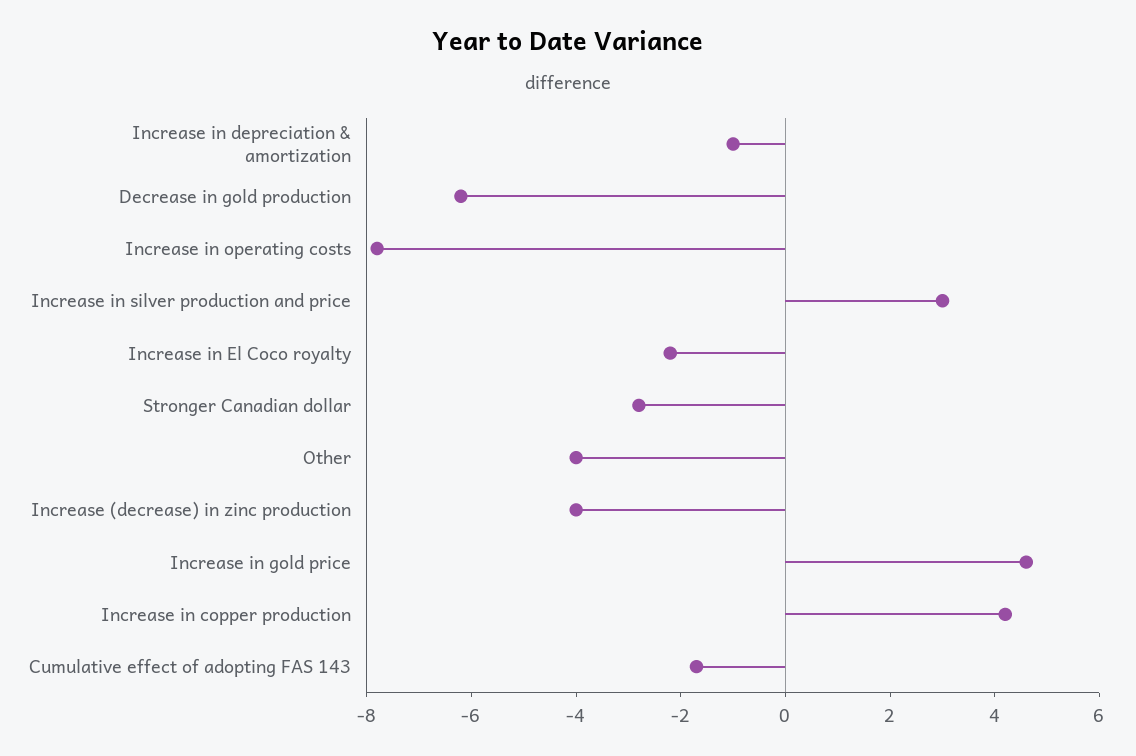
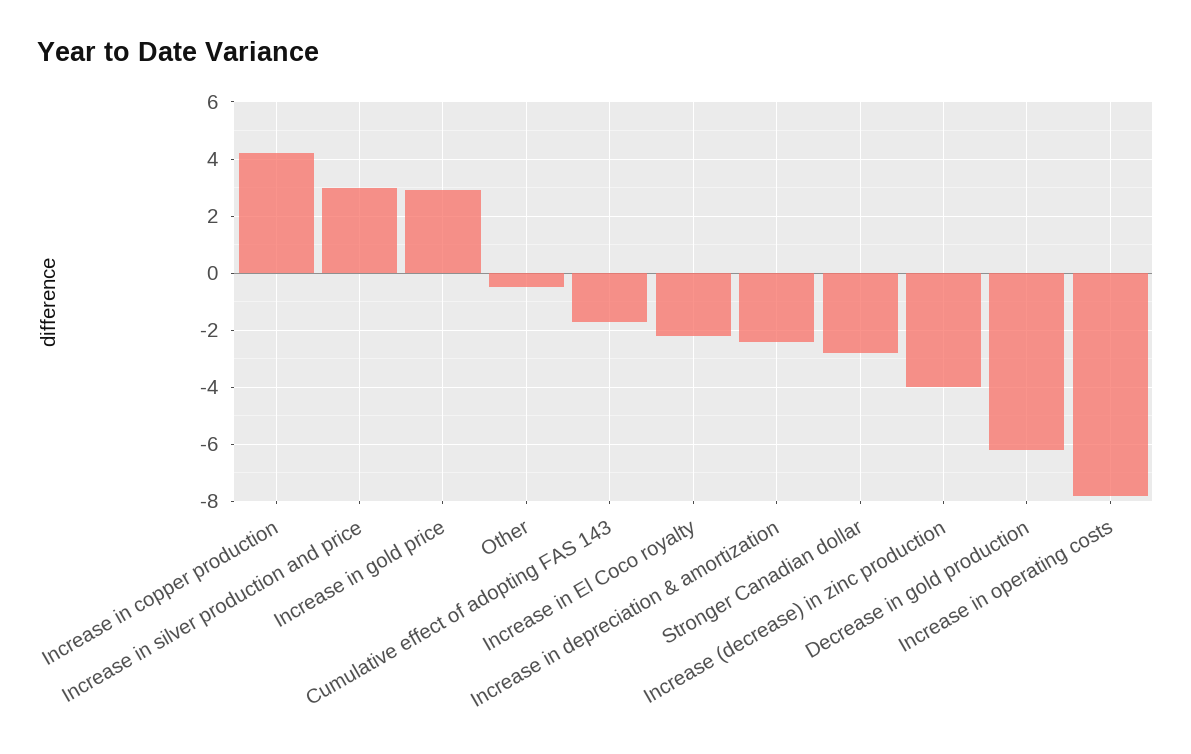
  {
-   "Increase in depreciation & amortization": -1,
+   "Increase in depreciation & amortization": -2.5,
    "Decrease in gold production": -6,
    "Increase in operating costs": -8,
    "Increase in silver production and price": 3,
    "Increase in El Coco royalty": -2,
    "Stronger Canadian dollar": -3,
-   "Other": -4,
+   "Other": -0.5,
    "Increase (decrease) in zinc production": -4,
-   "Increase in gold price": 4.5,
+   "Increase in gold price": 3,
    "Increase in copper production": 4,
    "Cumulative effect of adopting FAS 143": -1.5
  }

